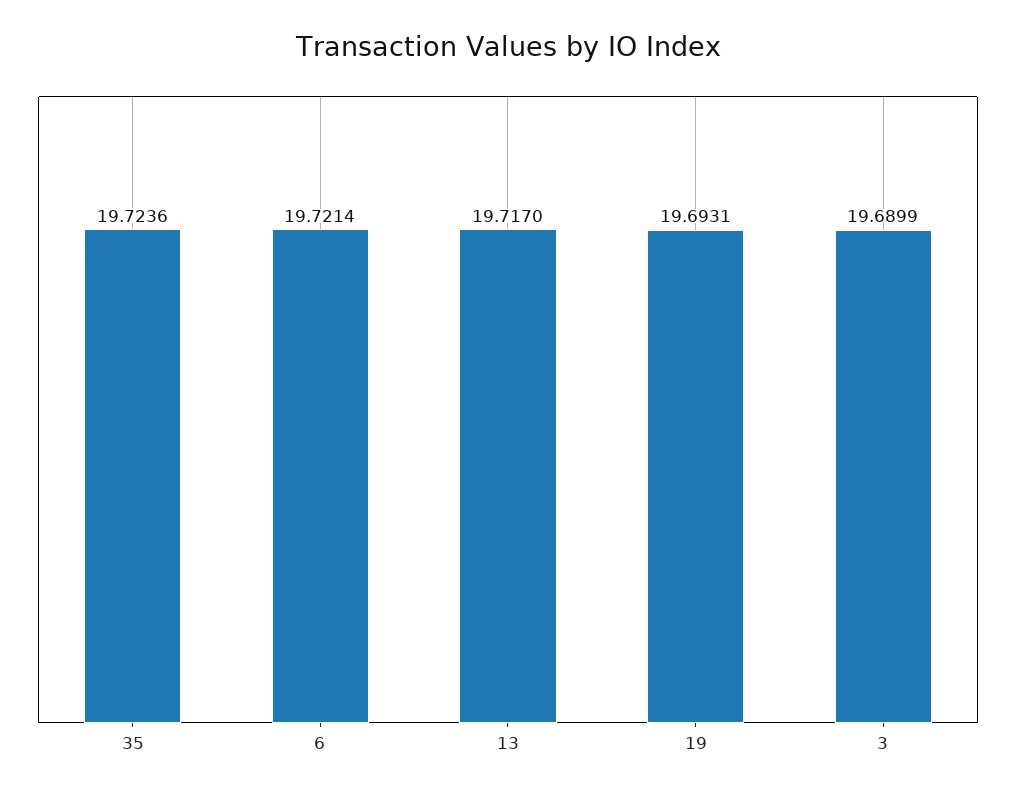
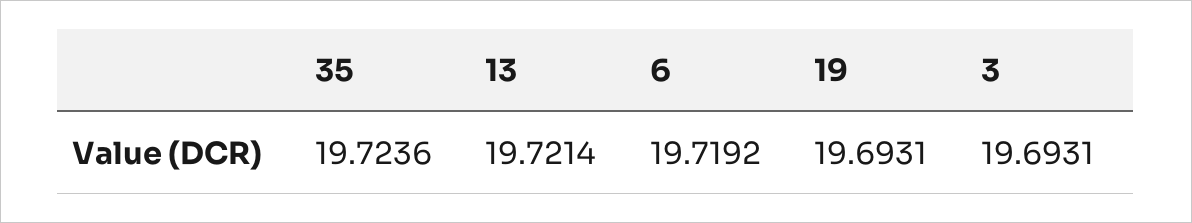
  {
    "35": 19.7236,
-   "6": 19.7214,
+   "6": 19.7192,
-   "13": 19.717,
+   "13": 19.7214,
    "19": 19.6931,
-   "3": 19.6899
+   "3": 19.6931
  }

